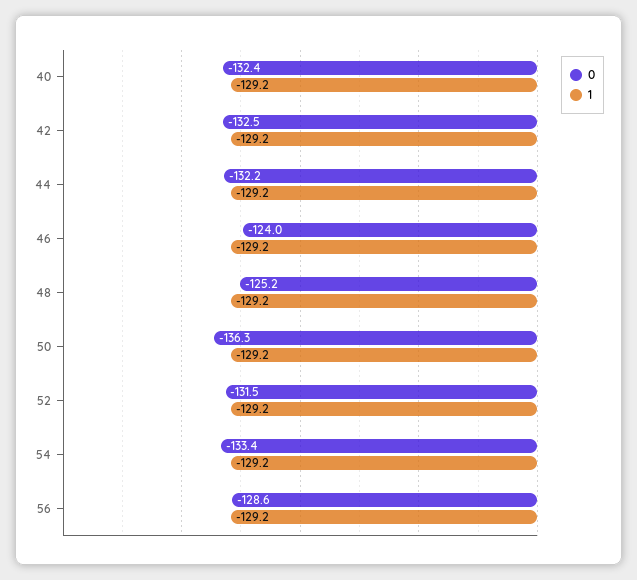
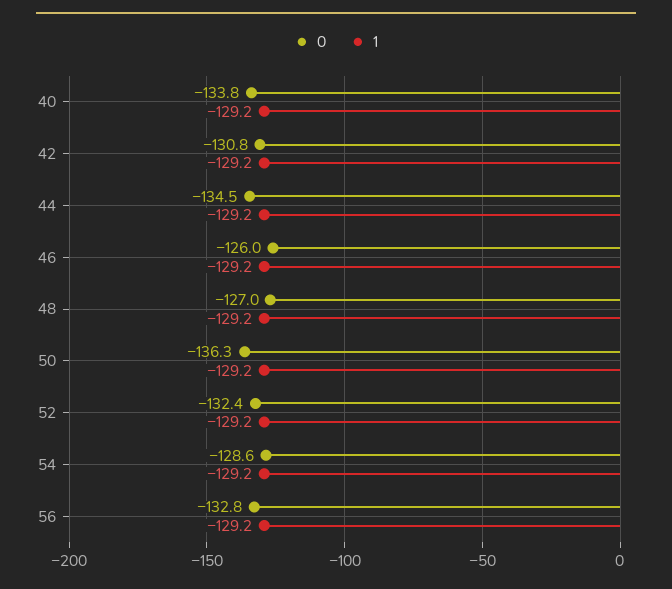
  {
    "0": {
-     "40": -132.4,
+     "40": -133.8,
-     "42": -132.5,
+     "42": -130.8,
-     "44": -132.2,
+     "44": -134.5,
-     "46": -124,
+     "46": -126,
-     "48": -125.2,
+     "48": -127,
      "50": -136.3,
-     "52": -131.5,
+     "52": -132.4,
-     "54": -133.4,
+     "54": -128.6,
-     "56": -128.6
+     "56": -132.8
    },
    "1": {
      "40": -129.2,
      "42": -129.2,
      "44": -129.2,
      "46": -129.2,
      "48": -129.2,
      "50": -129.2,
      "52": -129.2,
      "54": -129.2,
      "56": -129.2
    }
  }

